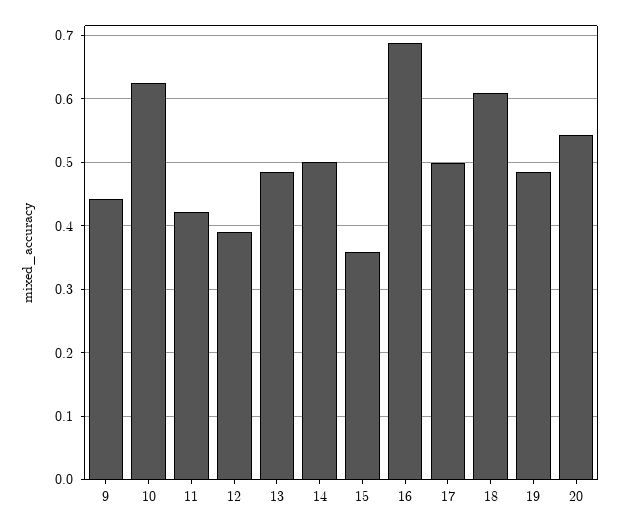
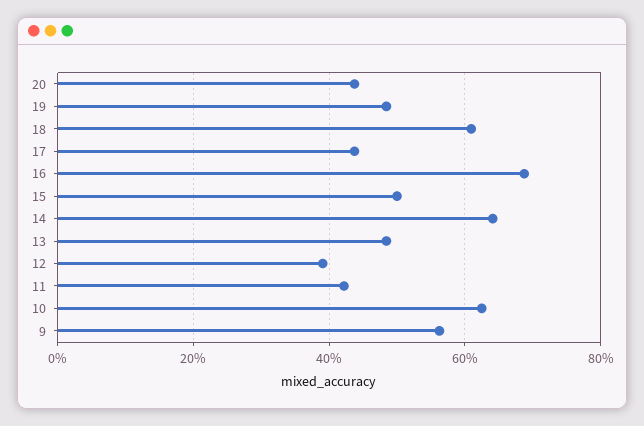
  {
-   "9": 0.44,
+   "9": 0.56,
    "10": 0.63,
    "11": 0.42,
    "12": 0.39,
    "13": 0.48,
-   "14": 0.5,
+   "14": 0.64,
-   "15": 0.36,
+   "15": 0.5,
    "16": 0.69,
-   "17": 0.5,
+   "17": 0.44,
    "18": 0.61,
    "19": 0.48,
-   "20": 0.54
+   "20": 0.44
  }

